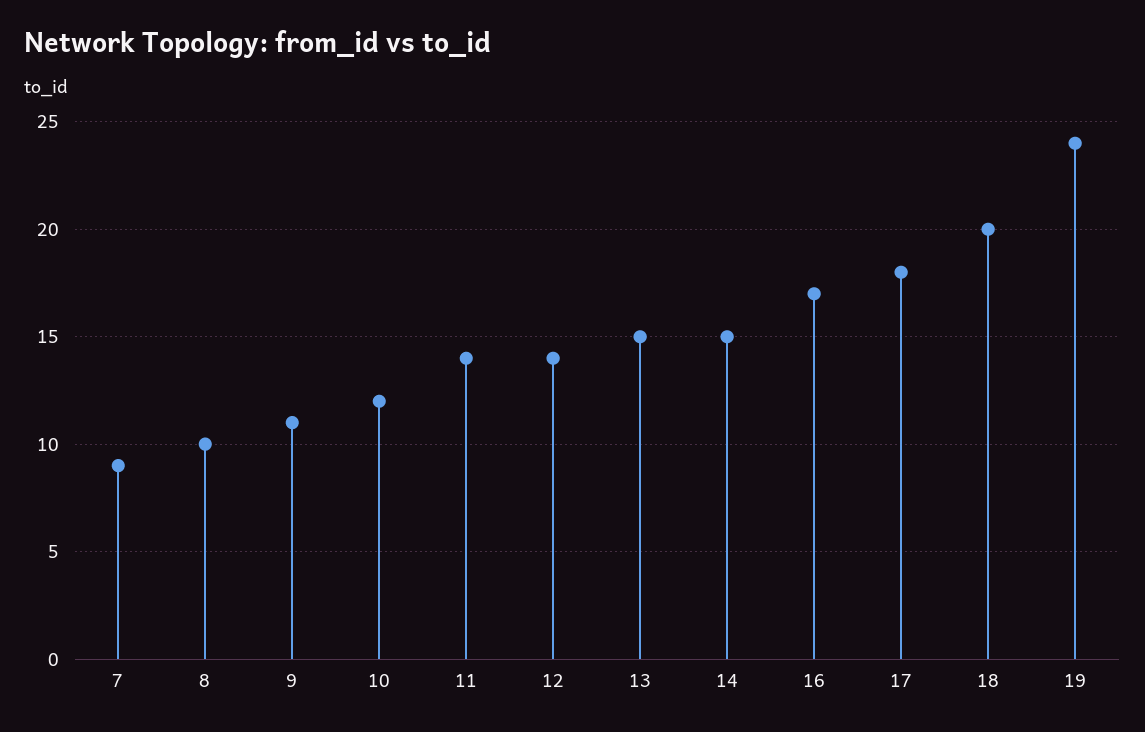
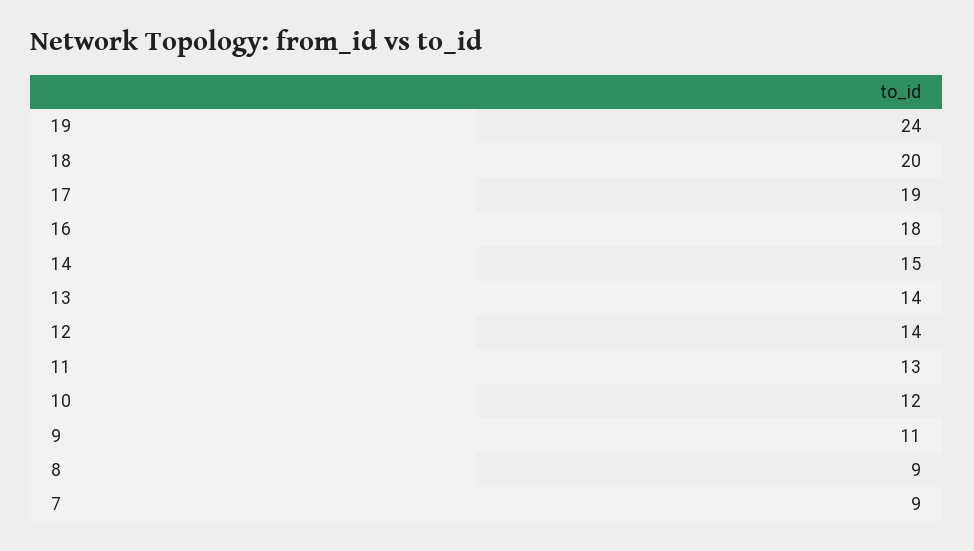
  {
    "7": 9,
-   "8": 10,
+   "8": 9,
    "9": 11,
    "10": 12,
-   "11": 14,
+   "11": 13,
    "12": 14,
-   "13": 15,
+   "13": 14,
    "14": 15,
-   "16": 17,
+   "16": 18,
-   "17": 18,
+   "17": 19,
    "18": 20,
    "19": 24
  }

